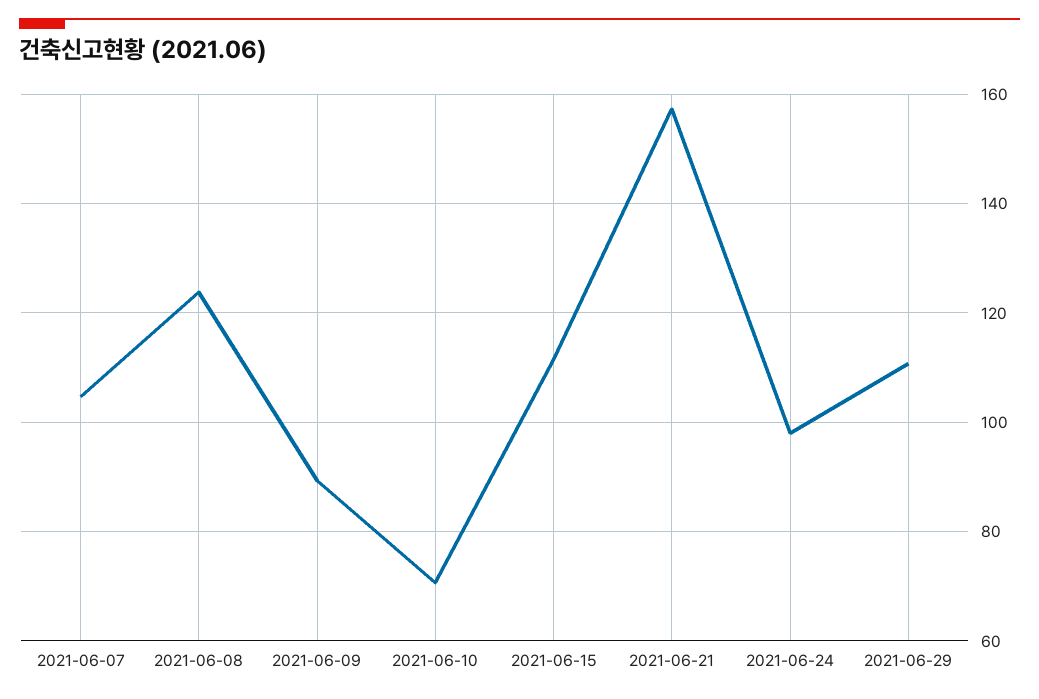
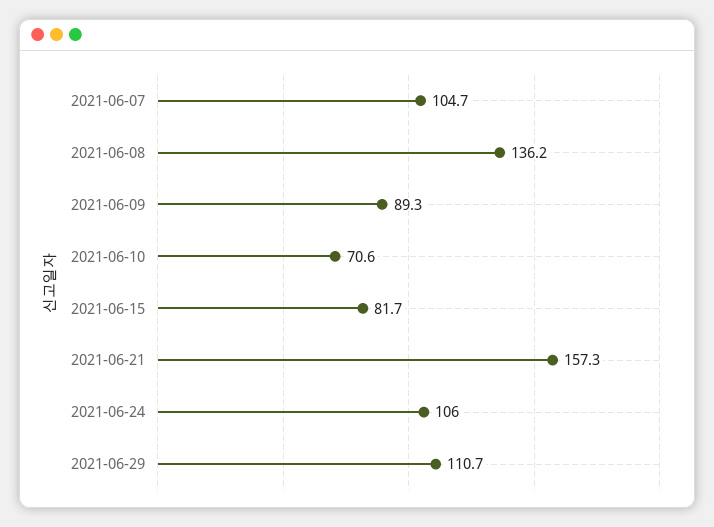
  {
    "2021-06-07": 104.7,
-   "2021-06-08": 124,
+   "2021-06-08": 136.2,
    "2021-06-09": 89.3,
    "2021-06-10": 70.6,
-   "2021-06-15": 112,
+   "2021-06-15": 81.7,
    "2021-06-21": 157.3,
-   "2021-06-24": 98,
+   "2021-06-24": 106,
    "2021-06-29": 110.7
  }

